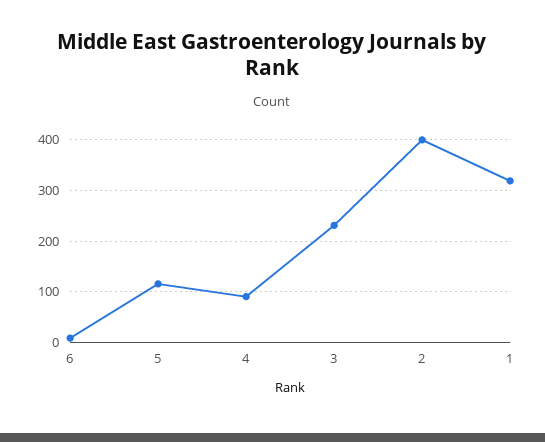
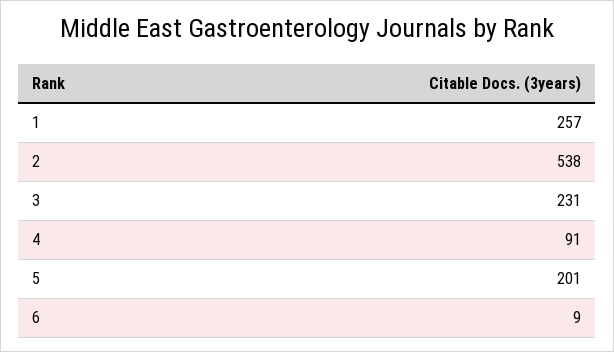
  {
    "6": 9,
-   "5": 120,
+   "5": 201,
    "4": 91,
    "3": 231,
-   "2": 400,
+   "2": 538,
-   "1": 320
+   "1": 257
  }

